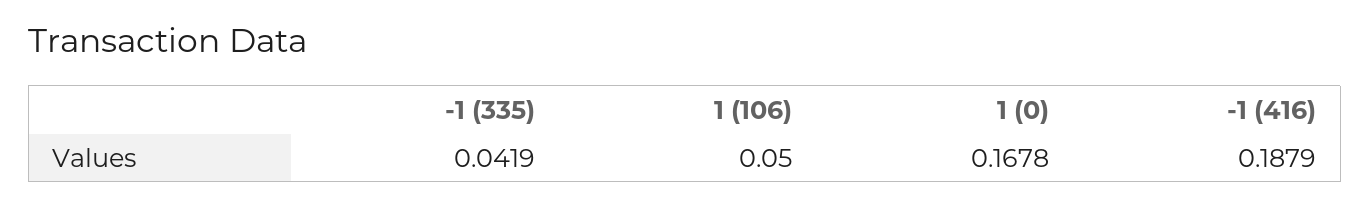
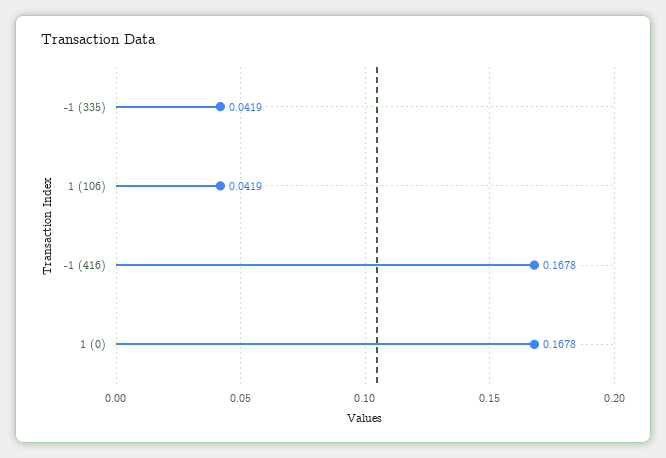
  {
    "-1 (335)": 0.0419,
-   "1 (106)": 0.05,
+   "1 (106)": 0.0419,
    "1 (0)": 0.1678,
-   "-1 (416)": 0.1879
+   "-1 (416)": 0.1678
  }

